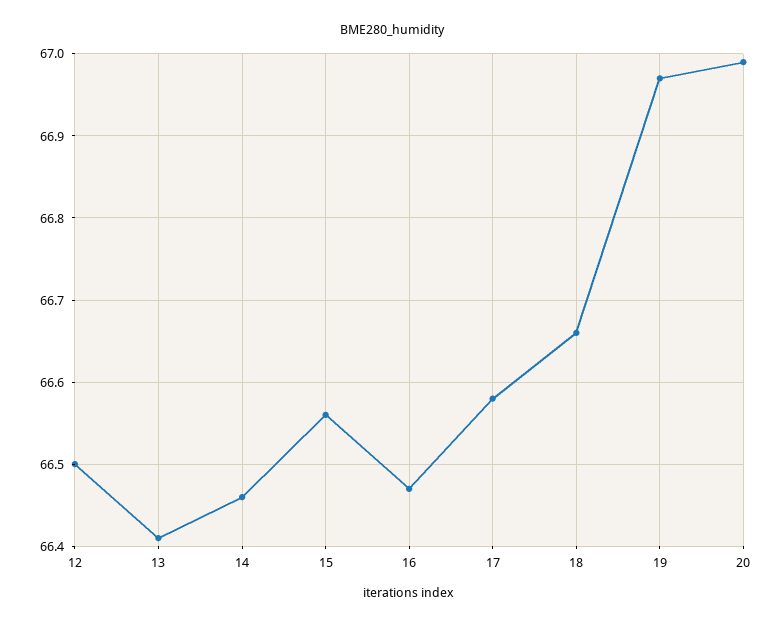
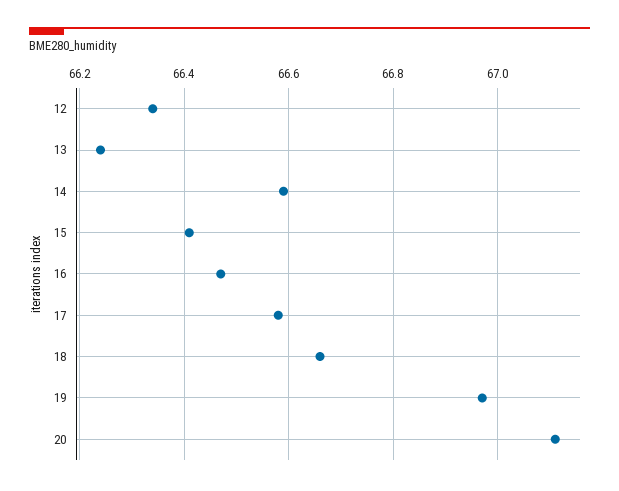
  {
-   "12": 66.5,
+   "12": 66.35,
-   "13": 66.41,
+   "13": 66.25,
-   "14": 66.46,
+   "14": 66.6,
-   "15": 66.56,
+   "15": 66.4,
    "16": 66.47,
    "17": 66.58,
    "18": 66.66,
    "19": 66.97,
-   "20": 66.99
+   "20": 67.1
  }

